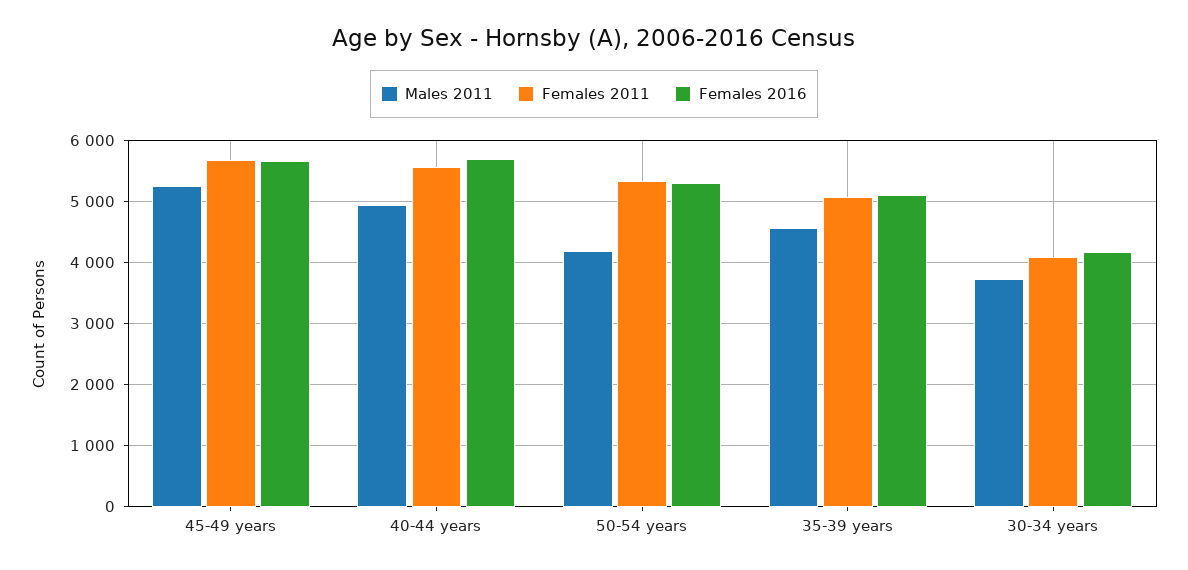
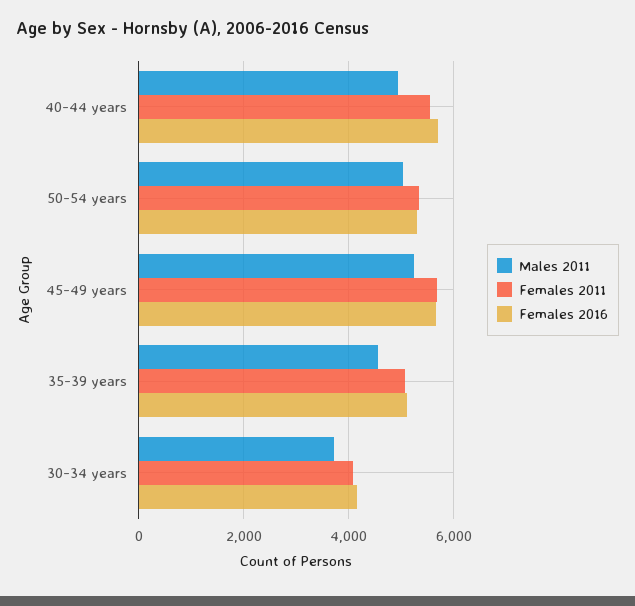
  {
    "Males 2011": {
      "45-49 years": 5300,
      "40-44 years": 4900,
-     "50-54 years": 4200,
+     "50-54 years": 5000,
      "35-39 years": 4600,
      "30-34 years": 3700
    },
    "Females 2011": {
      "45-49 years": 5700,
      "40-44 years": 5600,
      "50-54 years": 5300,
      "35-39 years": 5100,
      "30-34 years": 4100
    },
    "Females 2016": {
      "45-49 years": 5700,
      "40-44 years": 5700,
      "50-54 years": 5300,
      "35-39 years": 5100,
      "30-34 years": 4200
    }
  }

